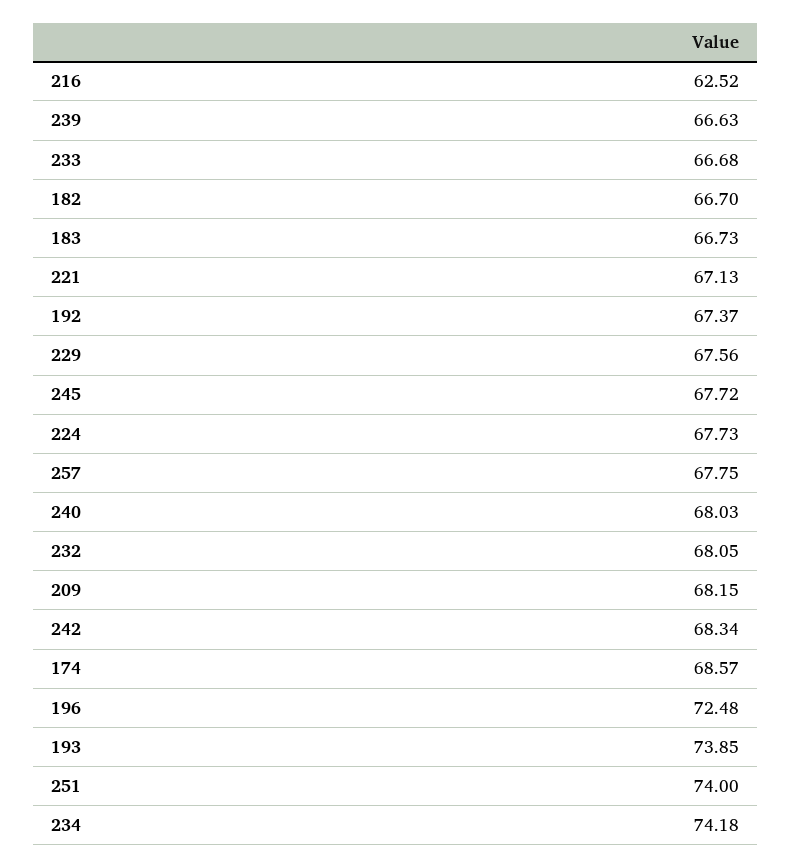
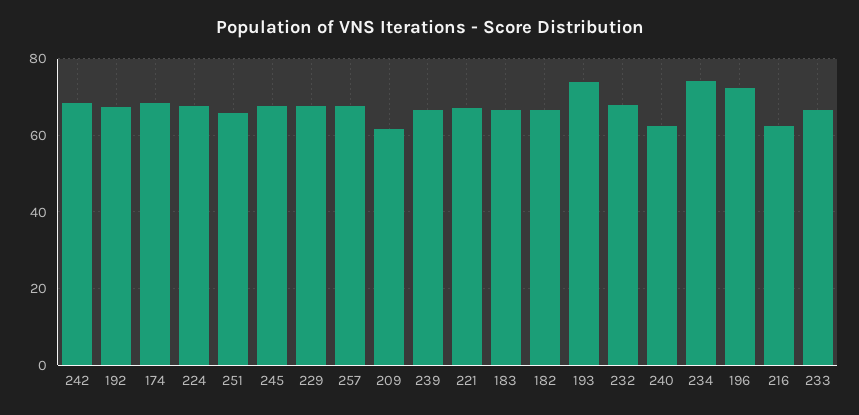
  {
    "216": 62.52,
    "239": 66.63,
    "233": 66.68,
    "182": 66.7,
    "183": 66.73,
    "221": 67.13,
    "192": 67.37,
    "229": 67.56,
    "245": 67.72,
    "224": 67.73,
    "257": 67.75,
-   "240": 68.03,
+   "240": 62,
    "232": 68.05,
-   "209": 68.15,
+   "209": 62,
    "242": 68.34,
    "174": 68.57,
    "196": 72.48,
    "193": 73.85,
-   "251": 74,
+   "251": 66,
    "234": 74.18
  }

